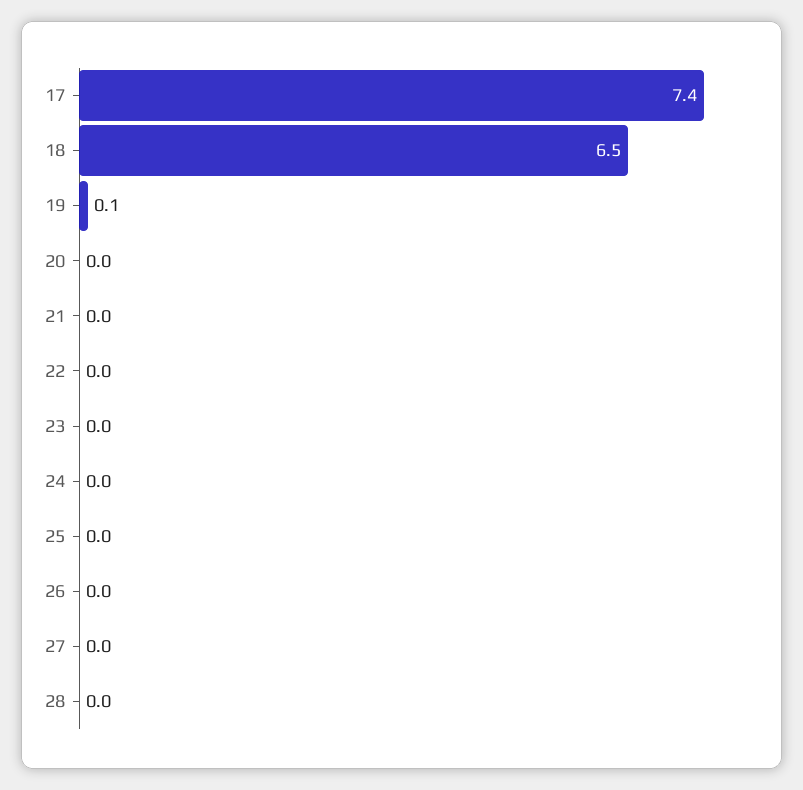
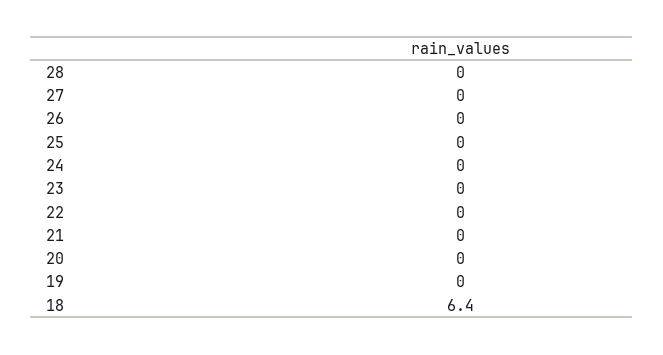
  {
-   "17": 7.4,
-   "18": 6.5,
+   "18": 6.4,
-   "19": 0.1,
+   "19": 0,
    "20": 0,
    "21": 0,
    "22": 0,
    "23": 0,
    "24": 0,
    "25": 0,
    "26": 0,
    "27": 0,
    "28": 0
  }

